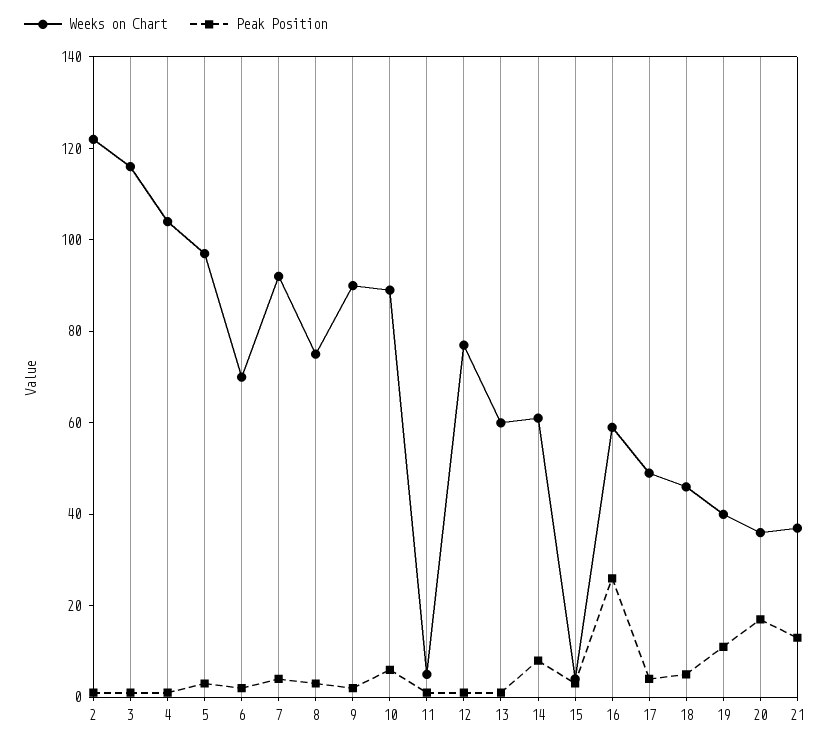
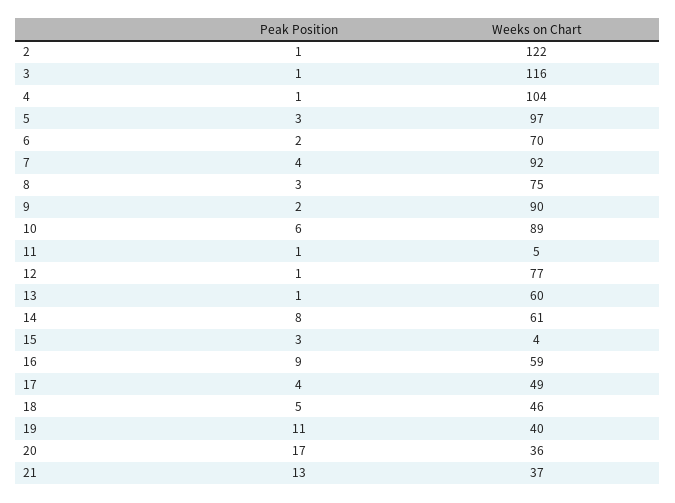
  {
    "Weeks on Chart": {
      "2": 122,
      "3": 116,
      "4": 104,
      "5": 97,
      "6": 70,
      "7": 92,
      "8": 75,
      "9": 90,
      "10": 89,
      "11": 5,
      "12": 77,
      "13": 60,
      "14": 61,
      "15": 4,
      "16": 59,
      "17": 49,
      "18": 46,
      "19": 40,
      "20": 36,
      "21": 37
    },
    "Peak Position": {
      "2": 1,
      "3": 1,
      "4": 1,
      "5": 3,
      "6": 2,
      "7": 4,
      "8": 3,
      "9": 2,
      "10": 6,
      "11": 1,
      "12": 1,
      "13": 1,
      "14": 8,
      "15": 3,
-     "16": 25,
+     "16": 9,
      "17": 4,
      "18": 5,
      "19": 11,
      "20": 17,
      "21": 13
    }
  }

